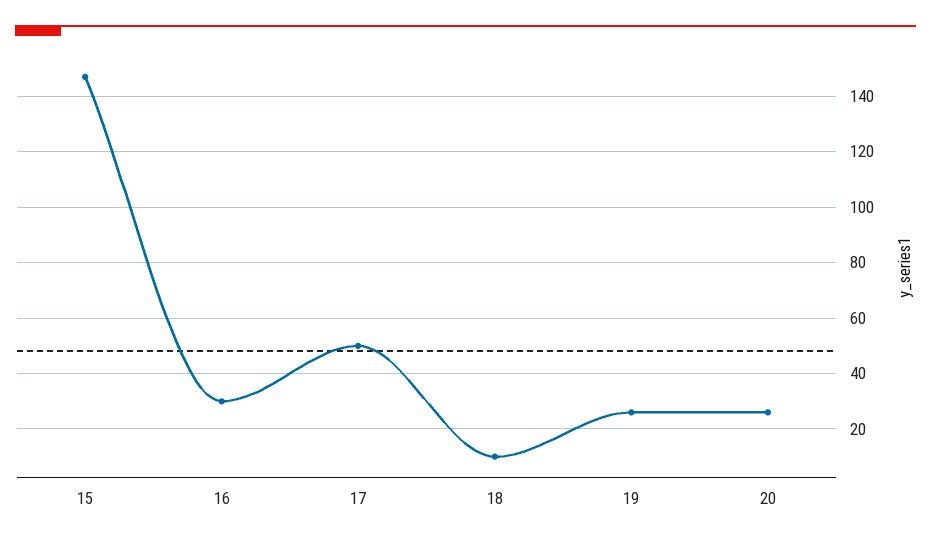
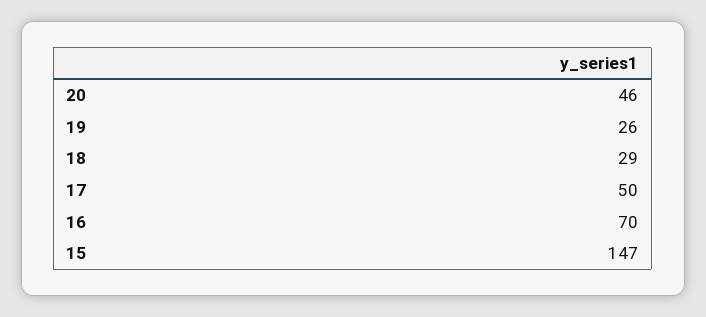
  {
    "15": 147,
-   "16": 30,
+   "16": 70,
    "17": 50,
-   "18": 10,
+   "18": 29,
    "19": 26,
-   "20": 25
+   "20": 46
  }

